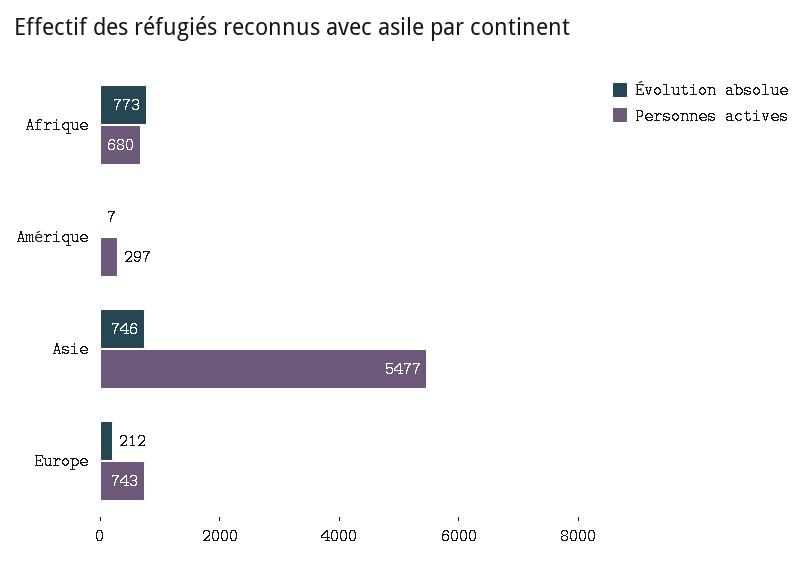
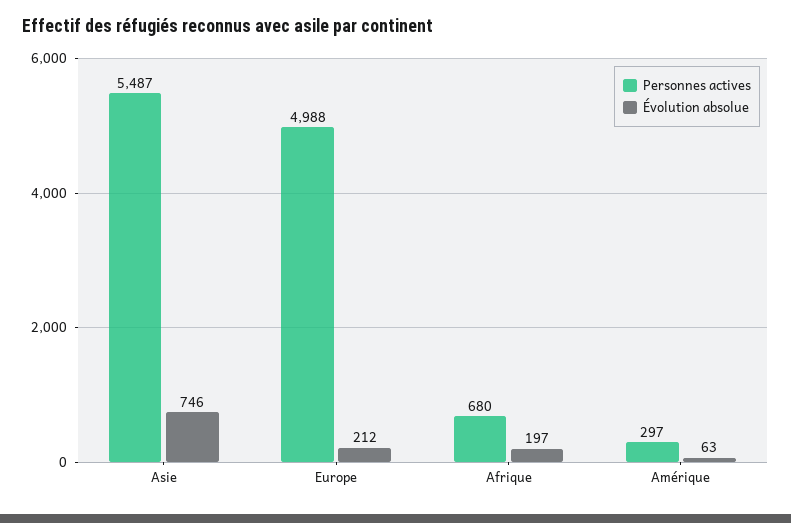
  {
    "Évolution absolue": {
-     "Afrique": 773,
+     "Afrique": 197,
-     "Amérique": 7,
+     "Amérique": 63,
      "Asie": 746,
      "Europe": 212
    },
    "Personnes actives": {
      "Afrique": 680,
      "Amérique": 297,
-     "Asie": 5477,
+     "Asie": 5487,
-     "Europe": 743
+     "Europe": 4988
    }
  }

